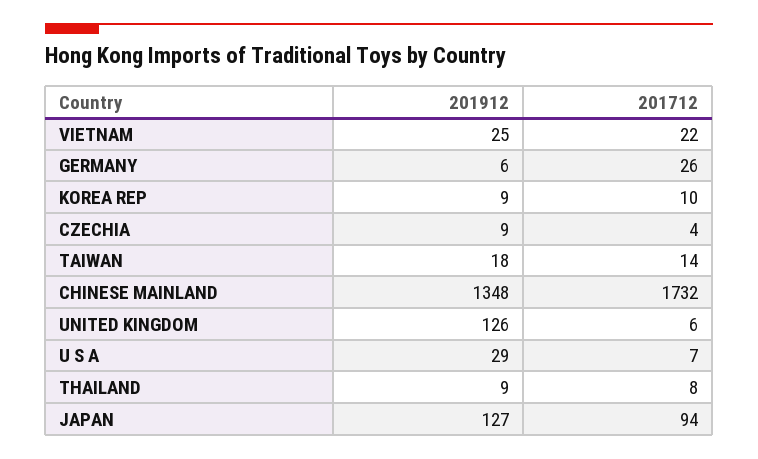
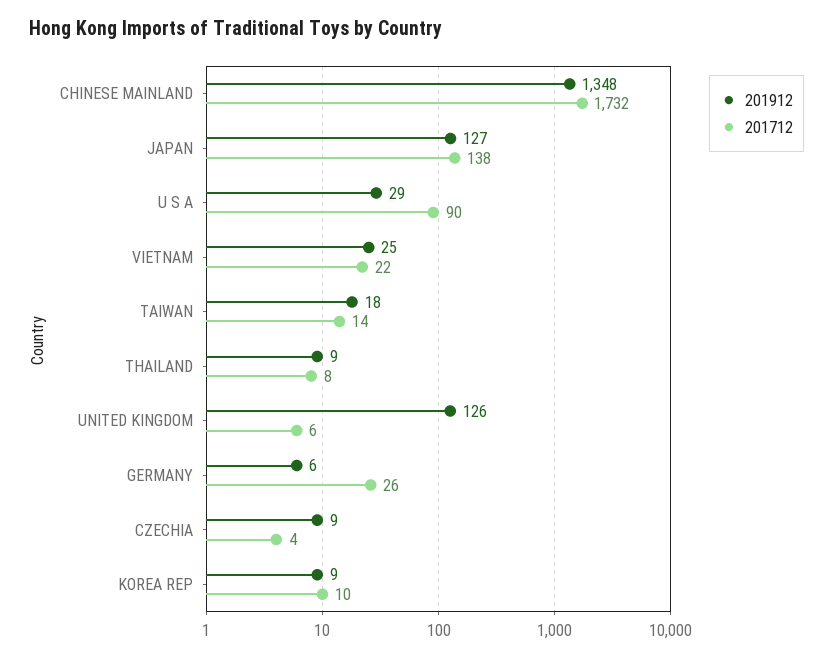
  {
    "201912": {
      "VIETNAM": 25,
      "GERMANY": 6,
      "KOREA REP": 9,
      "CZECHIA": 9,
      "TAIWAN": 18,
      "CHINESE MAINLAND": 1348,
      "UNITED KINGDOM": 126,
      "U S A": 29,
      "THAILAND": 9,
      "JAPAN": 127
    },
    "201712": {
      "VIETNAM": 22,
      "GERMANY": 26,
      "KOREA REP": 10,
      "CZECHIA": 4,
      "TAIWAN": 14,
      "CHINESE MAINLAND": 1732,
      "UNITED KINGDOM": 6,
-     "U S A": 7,
+     "U S A": 90,
      "THAILAND": 8,
-     "JAPAN": 94
+     "JAPAN": 138
    }
  }

